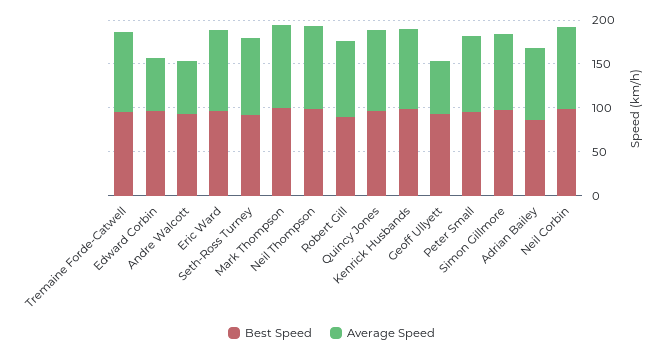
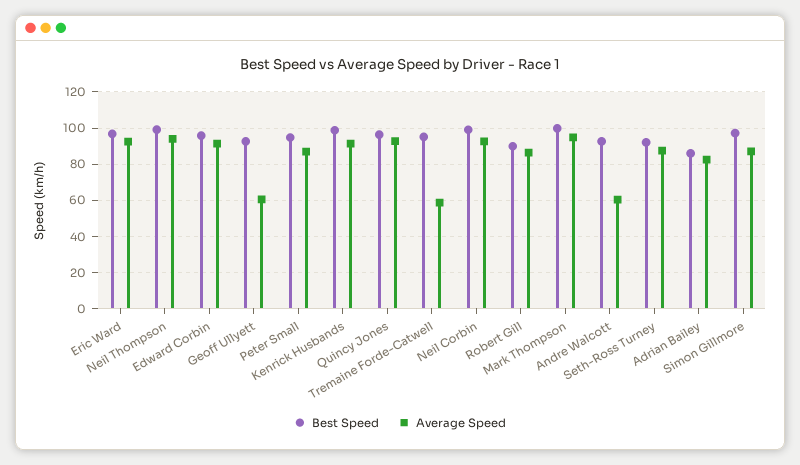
  {
    "Best Speed": {
      "Tremaine Forde-Catwell": 95,
      "Edward Corbin": 95,
      "Andre Walcott": 95,
      "Eric Ward": 95,
      "Seth-Ross Turney": 90,
      "Mark Thompson": 100,
      "Neil Thompson": 100,
      "Robert Gill": 90,
      "Quincy Jones": 95,
      "Kenrick Husbands": 100,
      "Geoff Ullyett": 95,
      "Peter Small": 95,
      "Simon Gillmore": 95,
      "Adrian Bailey": 85,
      "Neil Corbin": 100
    },
    "Average Speed": {
-     "Tremaine Forde-Catwell": 90,
+     "Tremaine Forde-Catwell": 60,
-     "Edward Corbin": 60,
+     "Edward Corbin": 90,
      "Andre Walcott": 60,
      "Eric Ward": 95,
      "Seth-Ross Turney": 85,
      "Mark Thompson": 95,
      "Neil Thompson": 95,
      "Robert Gill": 85,
      "Quincy Jones": 95,
      "Kenrick Husbands": 90,
      "Geoff Ullyett": 60,
      "Peter Small": 85,
      "Simon Gillmore": 85,
      "Adrian Bailey": 85,
      "Neil Corbin": 95
    }
  }

